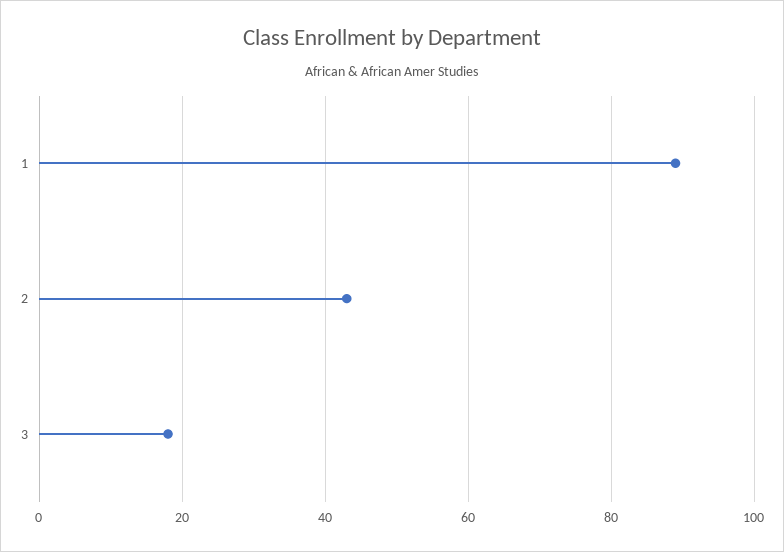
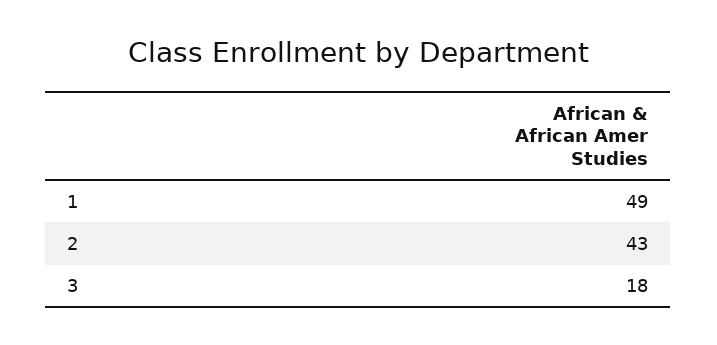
  {
-   "1": 90,
+   "1": 49,
    "2": 43,
    "3": 18
  }

